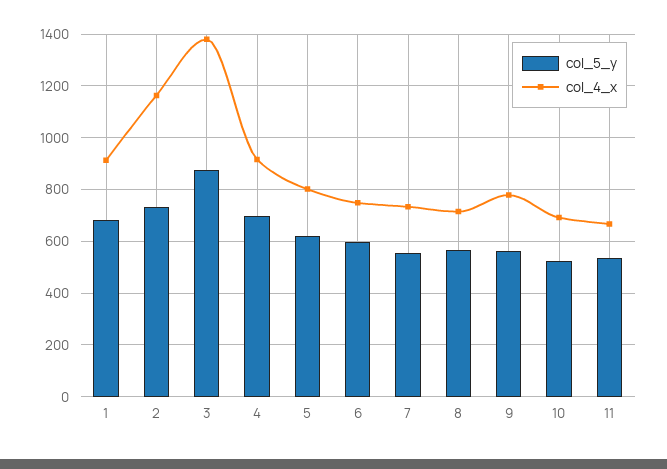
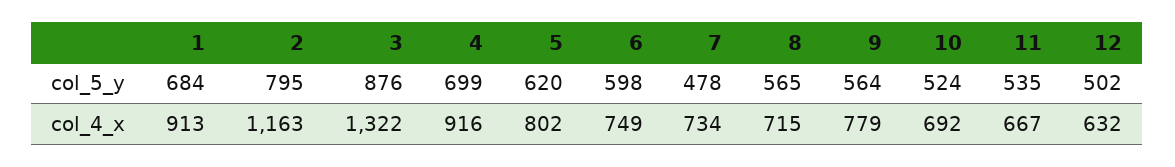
  {
    "col_5_y": {
      "1": 684,
-     "2": 725,
+     "2": 795,
      "3": 876,
      "4": 699,
      "5": 620,
      "6": 598,
-     "7": 550,
+     "7": 478,
      "8": 565,
      "9": 564,
      "10": 524,
-     "11": 535
+     "11": 535,
+     "12": 502
    },
    "col_4_x": {
      "1": 913,
      "2": 1163,
-     "3": 1375,
+     "3": 1322,
      "4": 916,
      "5": 802,
      "6": 749,
      "7": 734,
      "8": 715,
      "9": 779,
      "10": 692,
-     "11": 667
+     "11": 667,
+     "12": 632
    }
  }

